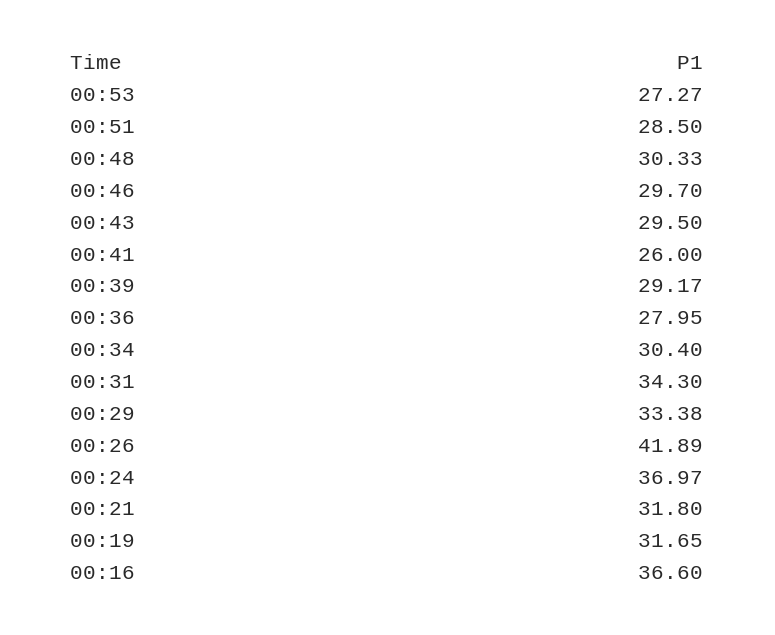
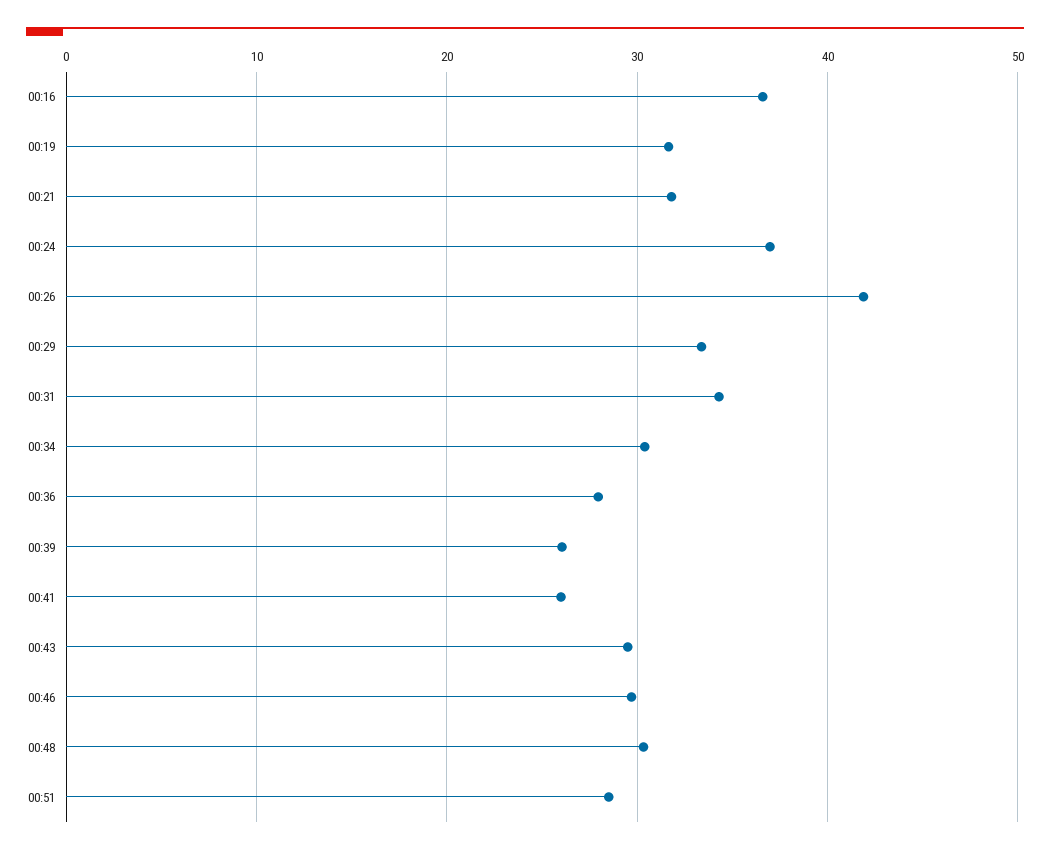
  {
-   "00:53": 27.27,
    "00:51": 28.5,
    "00:48": 30.33,
    "00:46": 29.7,
    "00:43": 29.5,
    "00:41": 26,
-   "00:39": 29.17,
+   "00:39": 26,
    "00:36": 27.95,
    "00:34": 30.4,
    "00:31": 34.3,
    "00:29": 33.38,
    "00:26": 41.89,
    "00:24": 36.97,
    "00:21": 31.8,
    "00:19": 31.65,
    "00:16": 36.6
  }

